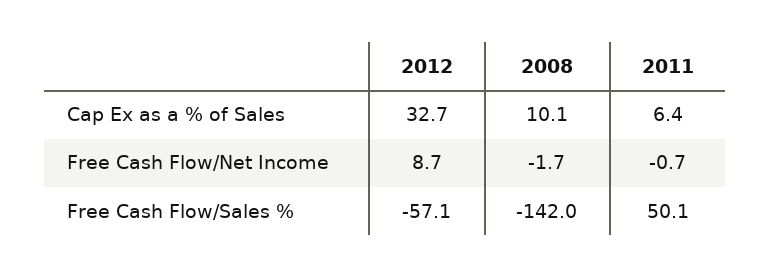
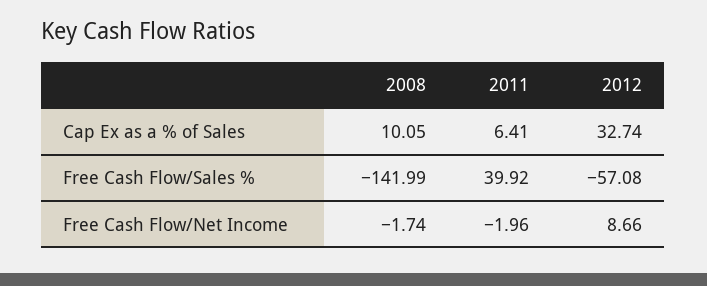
  {
    "2012": {
      "Cap Ex as a % of Sales": 32.74,
      "Free Cash Flow/Net Income": 8.66,
      "Free Cash Flow/Sales %": -57.08
    },
    "2008": {
      "Cap Ex as a % of Sales": 10.05,
      "Free Cash Flow/Net Income": -1.74,
      "Free Cash Flow/Sales %": -141.99
    },
    "2011": {
      "Cap Ex as a % of Sales": 6.41,
-     "Free Cash Flow/Net Income": -0.7,
+     "Free Cash Flow/Net Income": -1.96,
-     "Free Cash Flow/Sales %": 50.1
+     "Free Cash Flow/Sales %": 39.92
    }
  }

